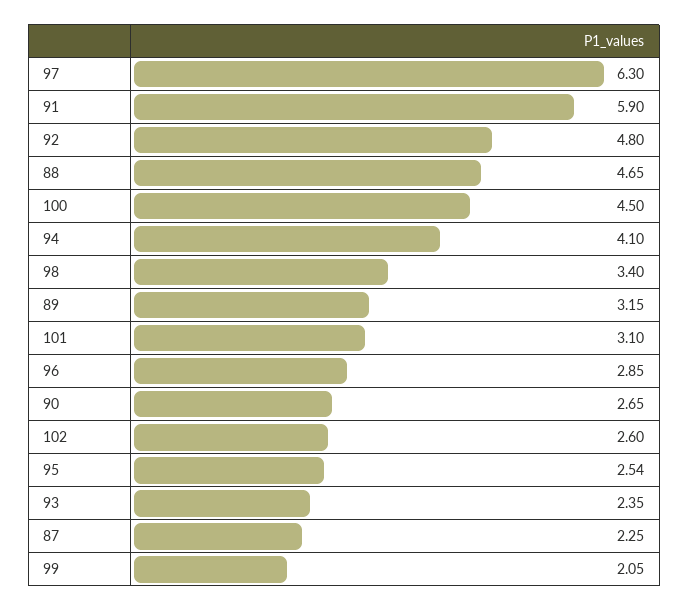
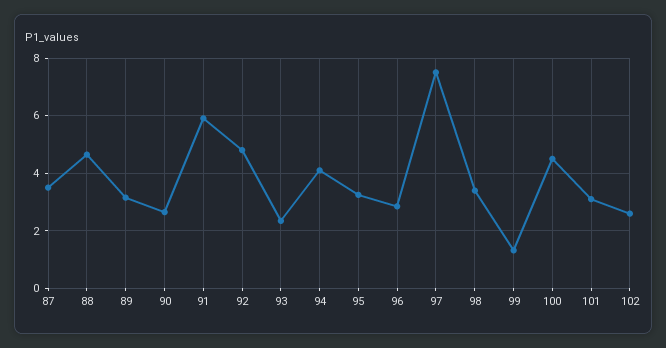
  {
-   "97": 6.3,
+   "97": 7.5,
    "91": 5.9,
    "92": 4.8,
    "88": 4.65,
    "100": 4.5,
    "94": 4.1,
    "98": 3.4,
    "89": 3.15,
    "101": 3.1,
    "96": 2.85,
    "90": 2.65,
    "102": 2.6,
-   "95": 2.54,
+   "95": 3.25,
    "93": 2.35,
-   "87": 2.25,
+   "87": 3.5,
-   "99": 2.05
+   "99": 1.25
  }

